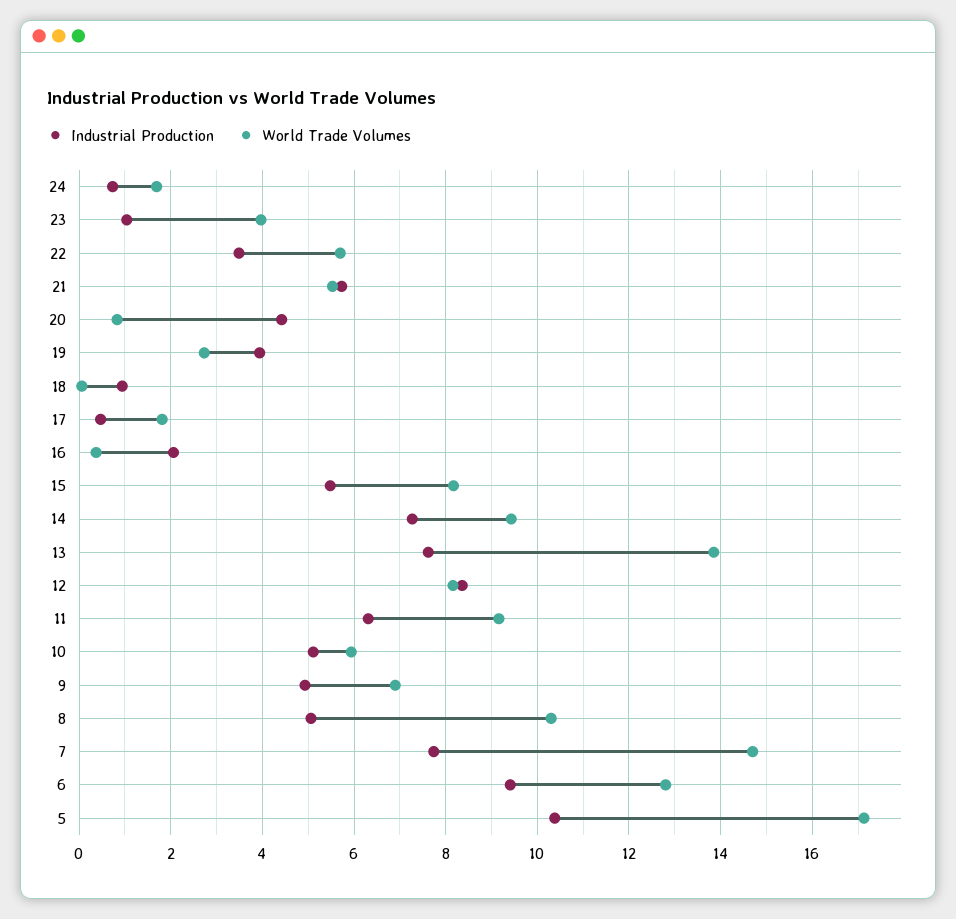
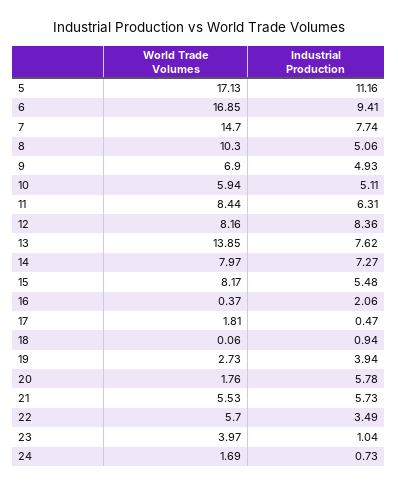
  {
    "Industrial Production": {
      "24": 0.73,
      "23": 1.04,
      "22": 3.49,
      "21": 5.73,
-     "20": 4.4,
+     "20": 5.78,
      "19": 3.94,
      "18": 0.94,
      "17": 0.47,
      "16": 2.06,
      "15": 5.48,
      "14": 7.27,
      "13": 7.62,
      "12": 8.36,
      "11": 6.31,
      "10": 5.11,
      "9": 4.93,
      "8": 5.06,
      "7": 7.74,
      "6": 9.41,
-     "5": 10.4
+     "5": 11.16
    },
    "World Trade Volumes": {
      "24": 1.69,
      "23": 3.97,
      "22": 5.7,
      "21": 5.53,
-     "20": 0.8,
+     "20": 1.76,
      "19": 2.73,
      "18": 0.06,
      "17": 1.81,
      "16": 0.37,
      "15": 8.17,
-     "14": 9.4,
+     "14": 7.97,
      "13": 13.85,
      "12": 8.16,
-     "11": 9.2,
+     "11": 8.44,
      "10": 5.94,
      "9": 6.9,
      "8": 10.3,
      "7": 14.7,
-     "6": 12.8,
+     "6": 16.85,
      "5": 17.13
    }
  }

